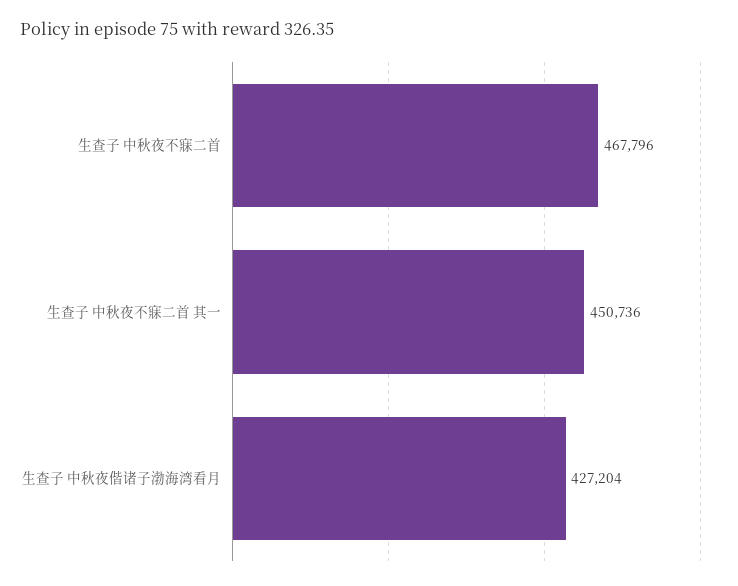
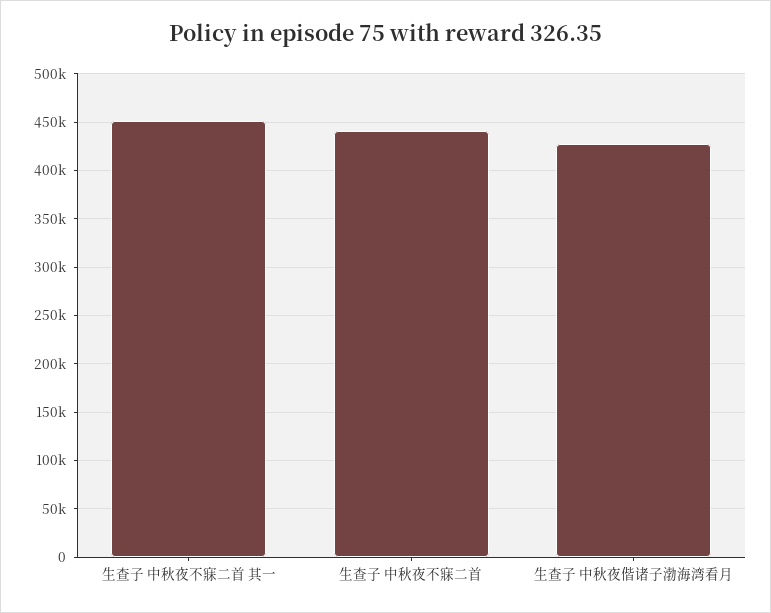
  {
-   "生查子 中秋夜不寐二首": 467796,
+   "生查子 中秋夜不寐二首": 440000,
    "生查子 中秋夜不寐二首 其一": 450736,
    "生查子 中秋夜偕诸子渤海湾看月": 427204
  }

